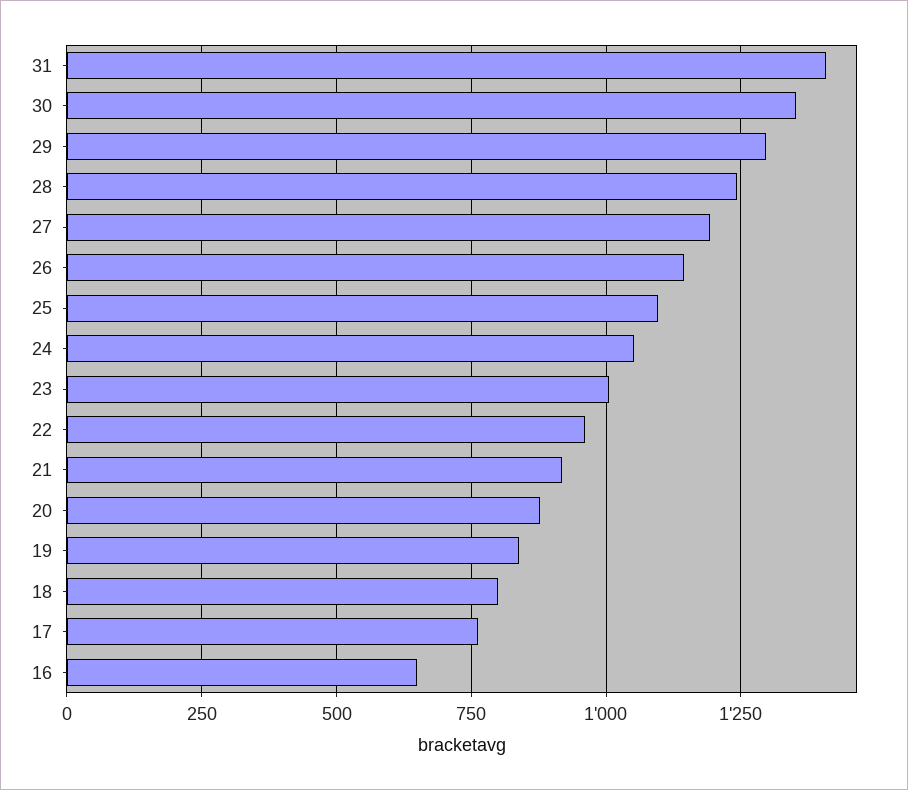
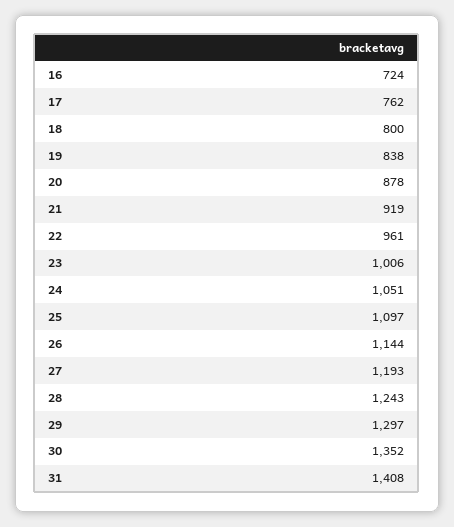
  {
    "31": 1408,
    "30": 1352,
    "29": 1297,
    "28": 1243,
    "27": 1193,
    "26": 1144,
    "25": 1097,
    "24": 1051,
    "23": 1006,
    "22": 961,
    "21": 919,
    "20": 878,
    "19": 838,
    "18": 800,
    "17": 762,
-   "16": 650
+   "16": 724
  }

